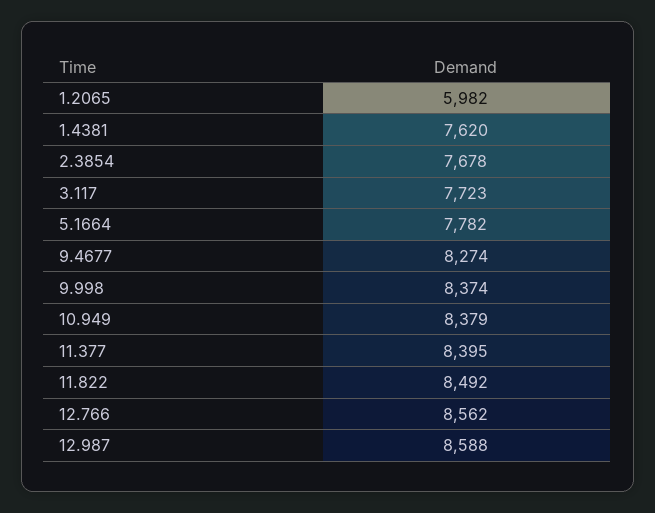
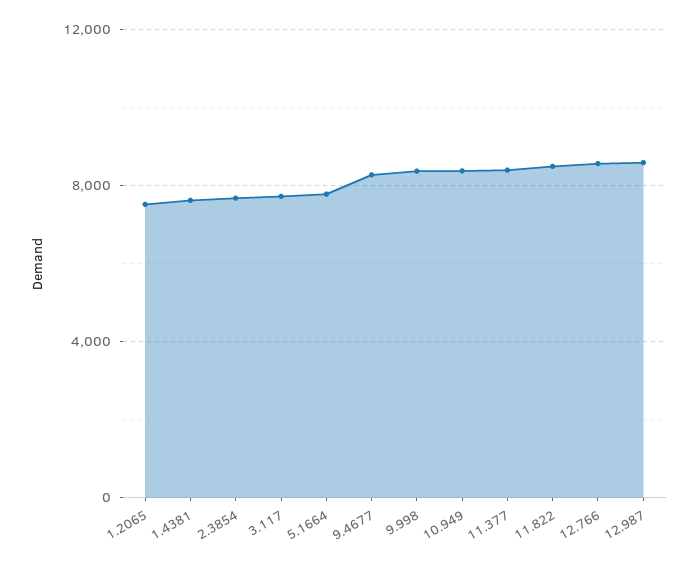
  {
-   "1.2065": 5982,
+   "1.2065": 7500,
    "1.4381": 7620,
    "2.3854": 7678,
    "3.117": 7723,
    "5.1664": 7782,
    "9.4677": 8274,
    "9.998": 8374,
    "10.949": 8379,
    "11.377": 8395,
    "11.822": 8492,
    "12.766": 8562,
    "12.987": 8588
  }

